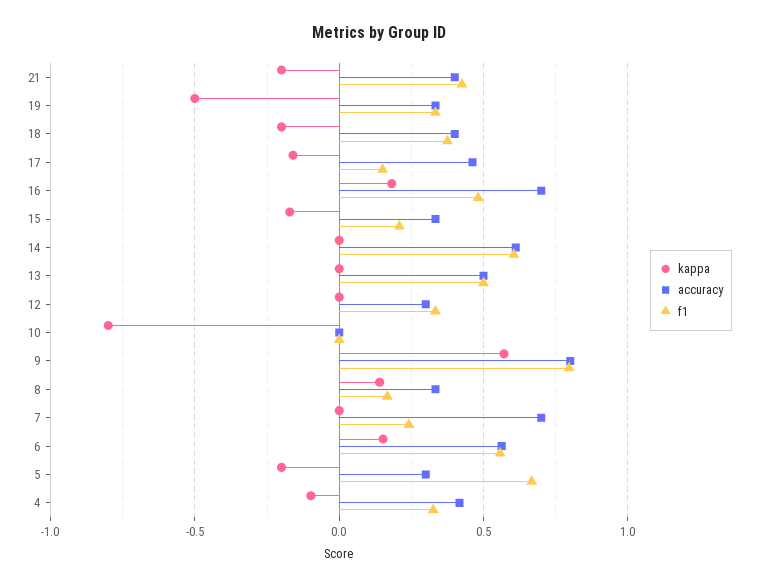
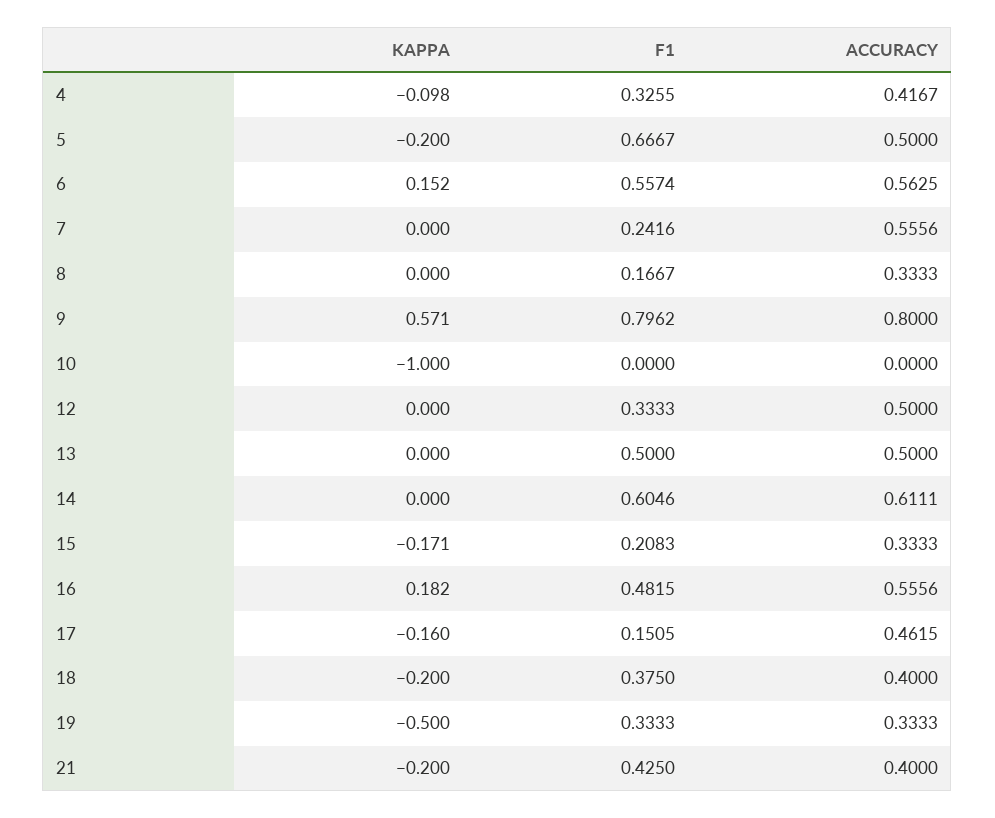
  {
    "kappa": {
      "21": -0.2,
      "19": -0.5,
      "18": -0.2,
      "17": -0.16,
      "16": 0.182,
      "15": -0.171,
      "14": 0,
      "13": 0,
      "12": 0,
-     "10": -0.8,
+     "10": -1,
      "9": 0.571,
-     "8": 0.15,
+     "8": 0,
      "7": 0,
      "6": 0.152,
      "5": -0.2,
      "4": -0.098
    },
    "accuracy": {
      "21": 0.4,
      "19": 0.3333,
      "18": 0.4,
      "17": 0.4615,
-     "16": 0.7,
+     "16": 0.5556,
      "15": 0.3333,
      "14": 0.6111,
      "13": 0.5,
-     "12": 0.3,
+     "12": 0.5,
      "10": 0,
      "9": 0.8,
      "8": 0.3333,
-     "7": 0.7,
+     "7": 0.5556,
      "6": 0.5625,
-     "5": 0.3,
+     "5": 0.5,
      "4": 0.4167
    },
    "f1": {
      "21": 0.425,
      "19": 0.3333,
      "18": 0.375,
      "17": 0.1505,
      "16": 0.4815,
      "15": 0.2083,
      "14": 0.6046,
      "13": 0.5,
      "12": 0.3333,
      "10": 0,
      "9": 0.7962,
      "8": 0.1667,
      "7": 0.2416,
      "6": 0.5574,
      "5": 0.6667,
      "4": 0.3255
    }
  }

